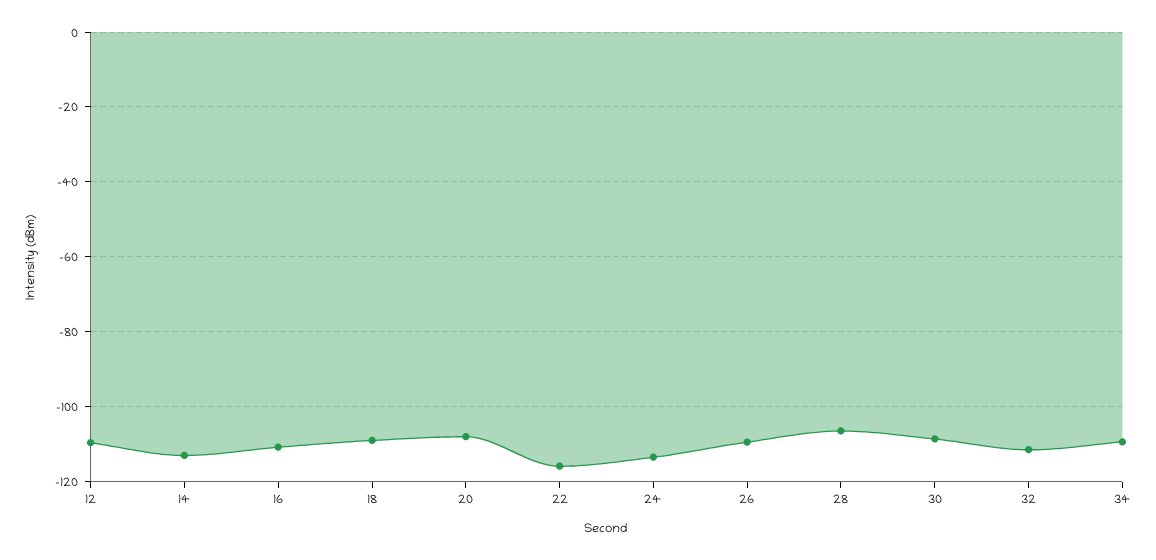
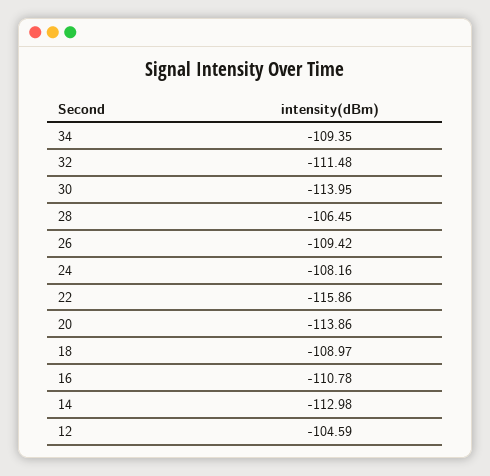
  {
-   "12": -110,
+   "12": -104.59,
    "14": -112.98,
    "16": -110.78,
    "18": -108.97,
-   "20": -108,
+   "20": -113.86,
    "22": -115.86,
-   "24": -114,
+   "24": -108.16,
    "26": -109.42,
    "28": -106.45,
-   "30": -108,
+   "30": -113.95,
    "32": -111.48,
    "34": -109.35
  }

